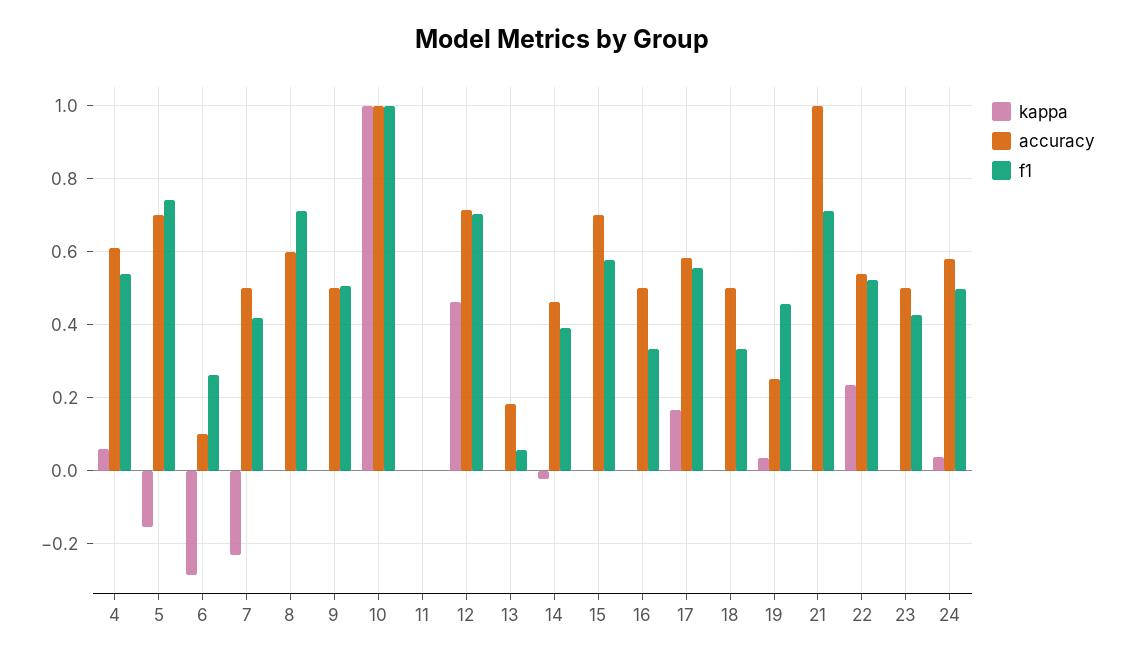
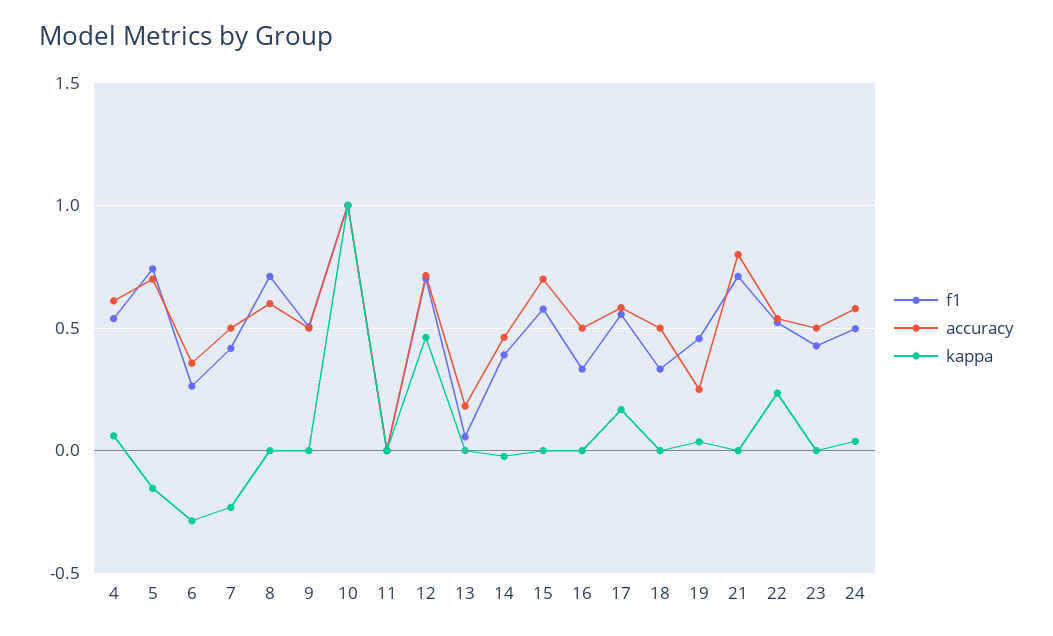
  {
    "kappa": {
      "4": 0.06,
      "5": -0.16,
      "6": -0.28,
      "7": -0.24,
      "8": 0,
      "9": 0,
      "10": 1,
      "11": 0,
      "12": 0.46,
      "13": 0,
      "14": -0.02,
      "15": 0,
      "16": 0,
      "17": 0.16,
      "18": 0,
      "19": 0.04,
      "21": 0,
      "22": 0.24,
      "23": 0,
      "24": 0.04
    },
    "accuracy": {
      "4": 0.62,
      "5": 0.7,
-     "6": 0.1,
+     "6": 0.35,
      "7": 0.5,
      "8": 0.6,
      "9": 0.5,
      "10": 1,
      "11": 0,
      "12": 0.72,
      "13": 0.18,
      "14": 0.46,
      "15": 0.7,
      "16": 0.5,
      "17": 0.58,
      "18": 0.5,
      "19": 0.26,
-     "21": 1,
+     "21": 0.8,
      "22": 0.54,
      "23": 0.5,
      "24": 0.58
    },
    "f1": {
      "4": 0.54,
      "5": 0.74,
      "6": 0.26,
      "7": 0.42,
      "8": 0.72,
      "9": 0.5,
      "10": 1,
      "11": 0,
      "12": 0.7,
      "13": 0.06,
      "14": 0.4,
      "15": 0.58,
      "16": 0.34,
      "17": 0.56,
      "18": 0.34,
      "19": 0.46,
      "21": 0.72,
      "22": 0.52,
      "23": 0.42,
      "24": 0.5
    }
  }

